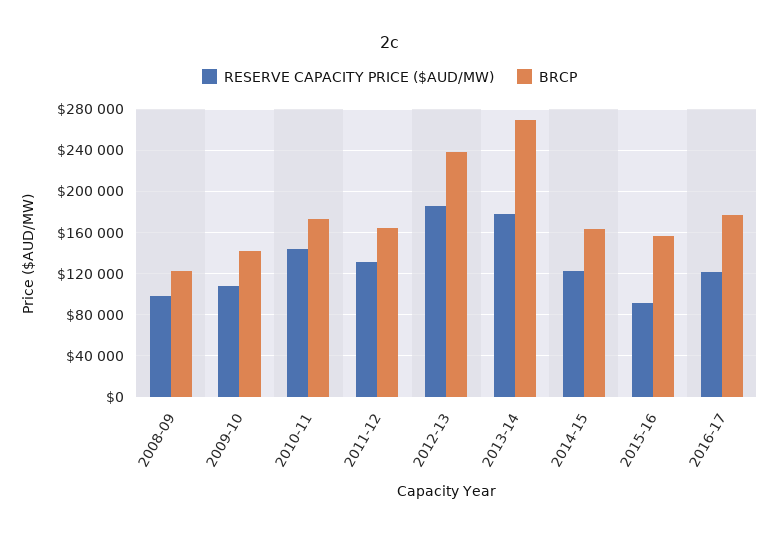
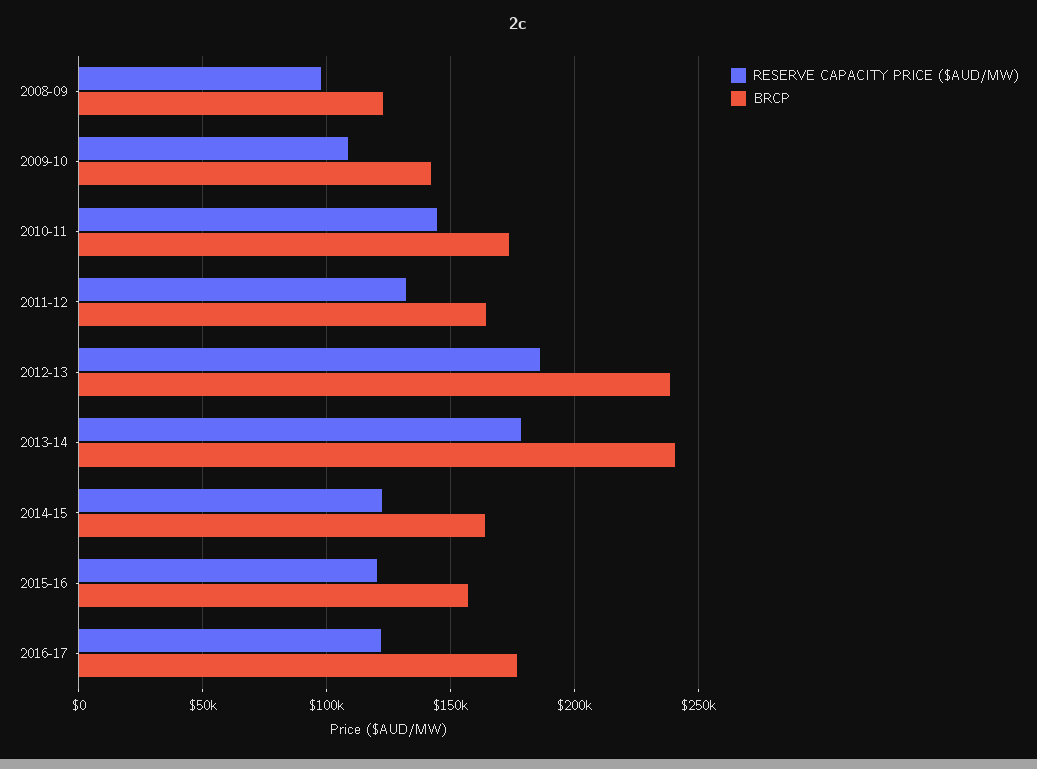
  {
    "RESERVE CAPACITY PRICE ($AUD/MW)": {
      "2008-09": 100000,
      "2009-10": 110000,
      "2010-11": 145000,
      "2011-12": 130000,
      "2012-13": 185000,
      "2013-14": 180000,
      "2014-15": 120000,
-     "2015-16": 90000,
+     "2015-16": 120000,
      "2016-17": 120000
    },
    "BRCP": {
      "2008-09": 125000,
      "2009-10": 140000,
      "2010-11": 175000,
      "2011-12": 165000,
      "2012-13": 240000,
-     "2013-14": 270000,
+     "2013-14": 240000,
      "2014-15": 165000,
      "2015-16": 155000,
      "2016-17": 175000
    }
  }

